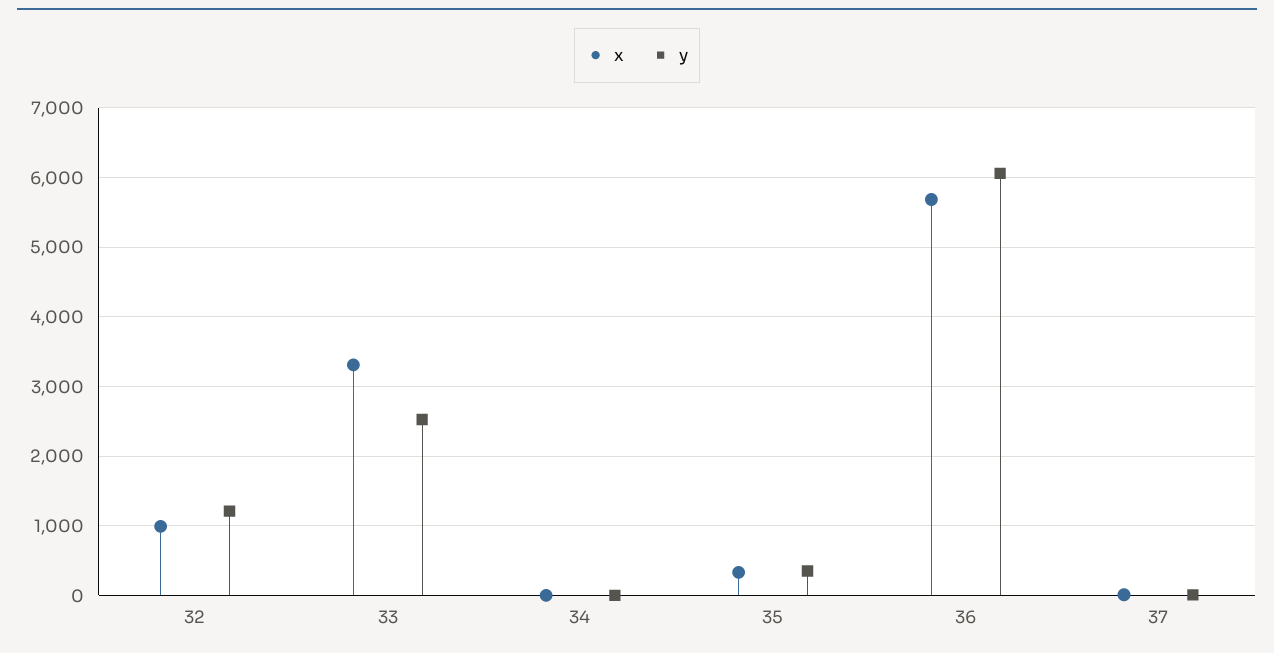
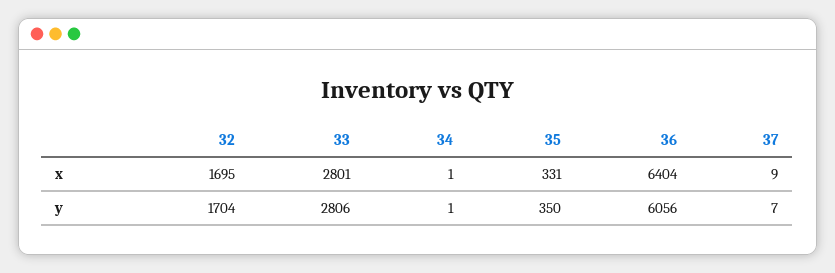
  {
    "x": {
-     "32": 1000,
+     "32": 1695,
-     "33": 3300,
+     "33": 2801,
      "34": 1,
      "35": 331,
-     "36": 5700,
+     "36": 6404,
      "37": 9
    },
    "y": {
-     "32": 1200,
+     "32": 1704,
-     "33": 2500,
+     "33": 2806,
      "34": 1,
      "35": 350,
      "36": 6056,
      "37": 7
    }
  }

